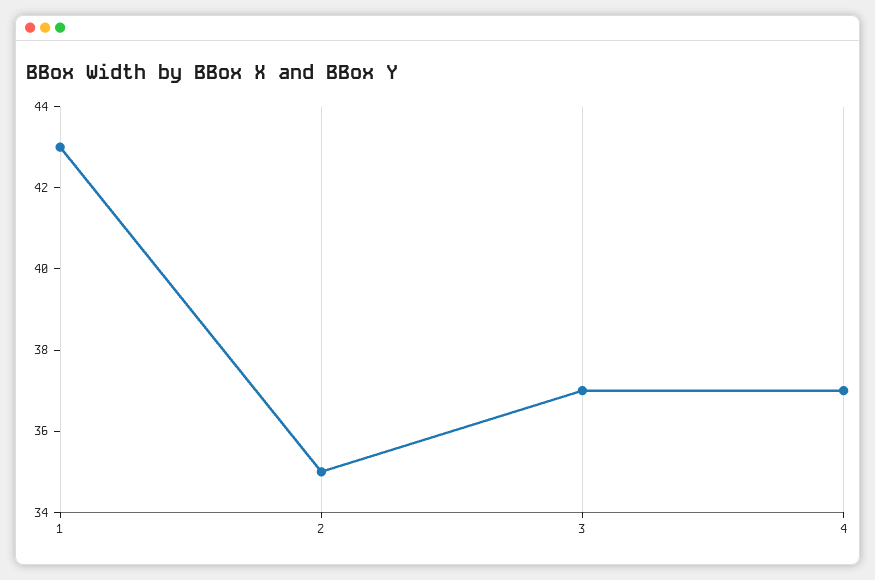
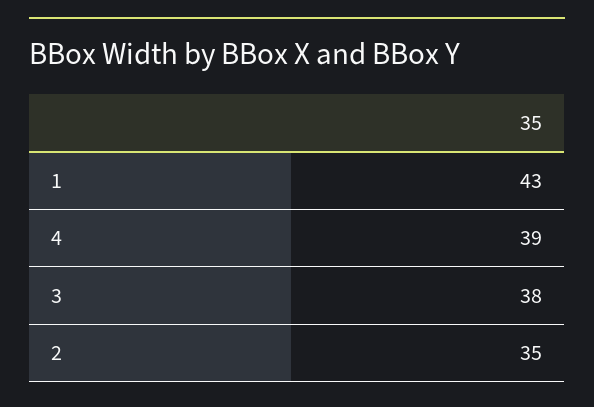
  {
    "1": 43,
    "2": 35,
-   "3": 37,
+   "3": 38,
-   "4": 37
+   "4": 39
  }

